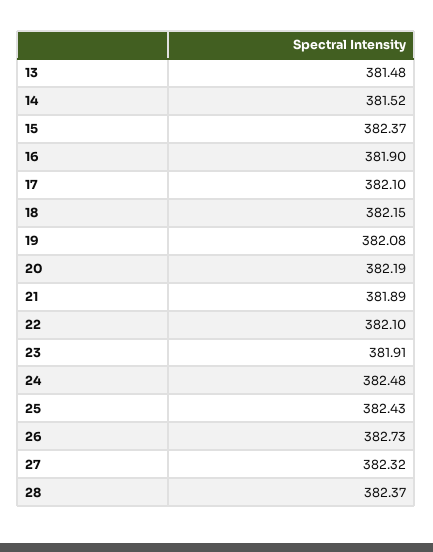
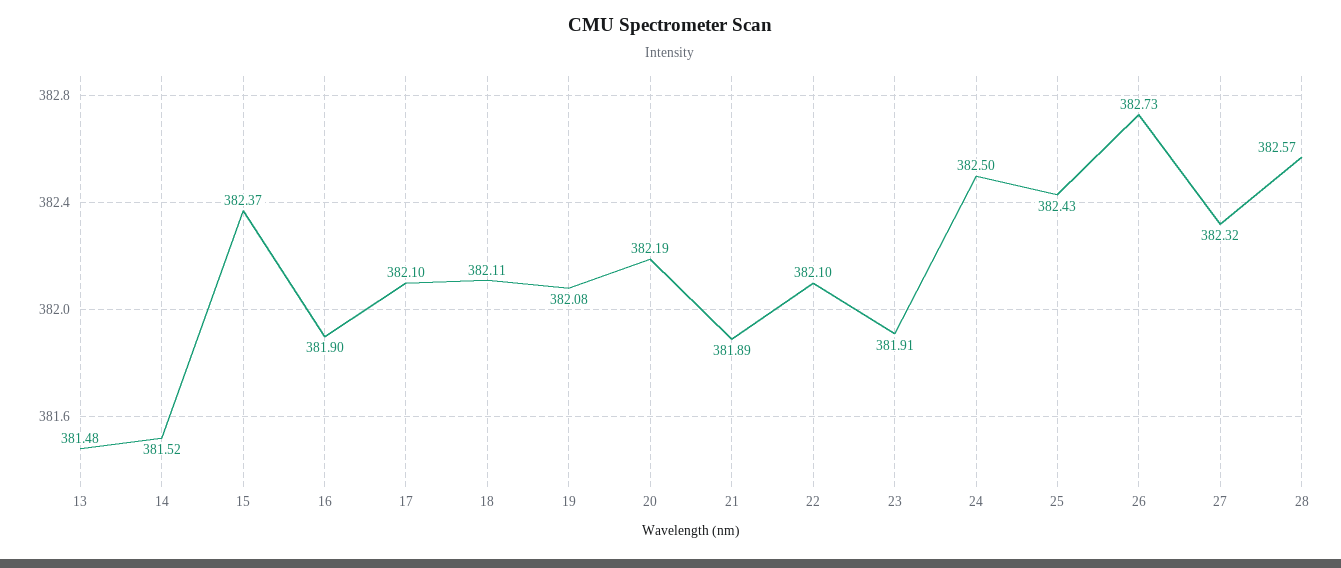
  {
    "13": 381.48,
    "14": 381.52,
    "15": 382.37,
    "16": 381.9,
    "17": 382.1,
-   "18": 382.15,
+   "18": 382.11,
    "19": 382.08,
    "20": 382.19,
    "21": 381.89,
    "22": 382.1,
    "23": 381.91,
-   "24": 382.48,
+   "24": 382.5,
    "25": 382.43,
    "26": 382.73,
    "27": 382.32,
-   "28": 382.37
+   "28": 382.57
  }

